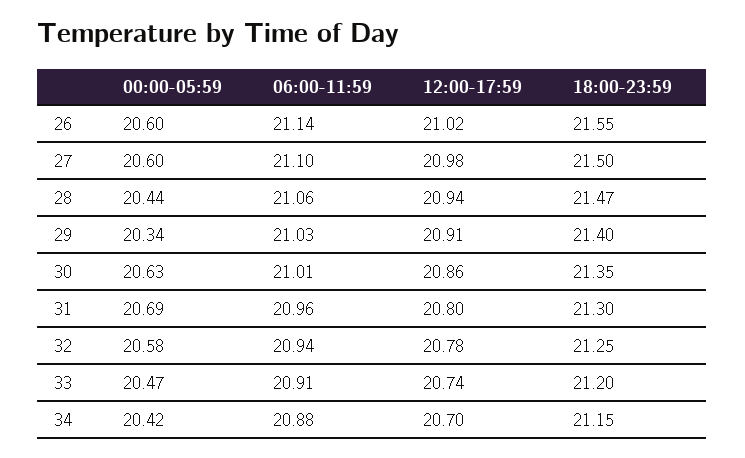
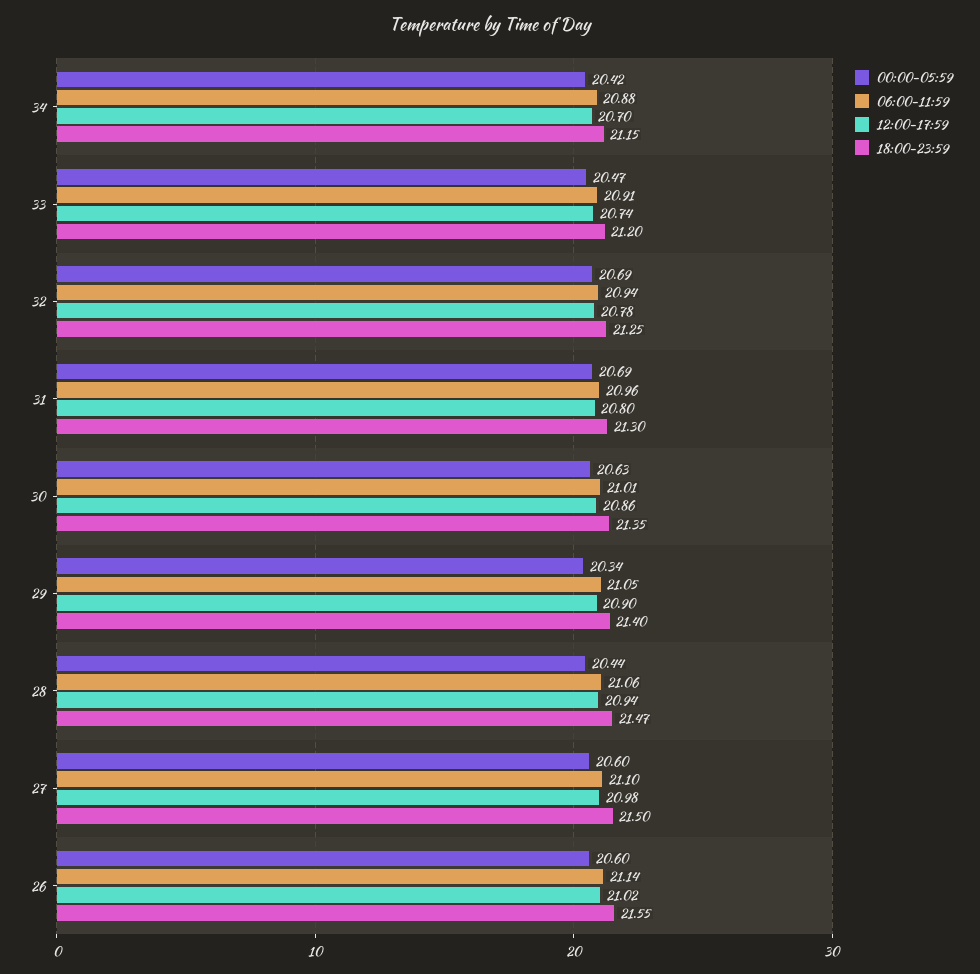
  {
    "00:00-05:59": {
      "26": 20.6,
      "27": 20.6,
      "28": 20.44,
      "29": 20.34,
      "30": 20.63,
      "31": 20.69,
-     "32": 20.58,
+     "32": 20.69,
      "33": 20.47,
      "34": 20.42
    },
    "06:00-11:59": {
      "26": 21.14,
      "27": 21.1,
      "28": 21.06,
-     "29": 21.03,
+     "29": 21.05,
      "30": 21.01,
      "31": 20.96,
      "32": 20.94,
      "33": 20.91,
      "34": 20.88
    },
    "12:00-17:59": {
      "26": 21.02,
      "27": 20.98,
      "28": 20.94,
-     "29": 20.91,
+     "29": 20.9,
      "30": 20.86,
      "31": 20.8,
      "32": 20.78,
      "33": 20.74,
      "34": 20.7
    },
    "18:00-23:59": {
      "26": 21.55,
      "27": 21.5,
      "28": 21.47,
      "29": 21.4,
      "30": 21.35,
      "31": 21.3,
      "32": 21.25,
      "33": 21.2,
      "34": 21.15
    }
  }

